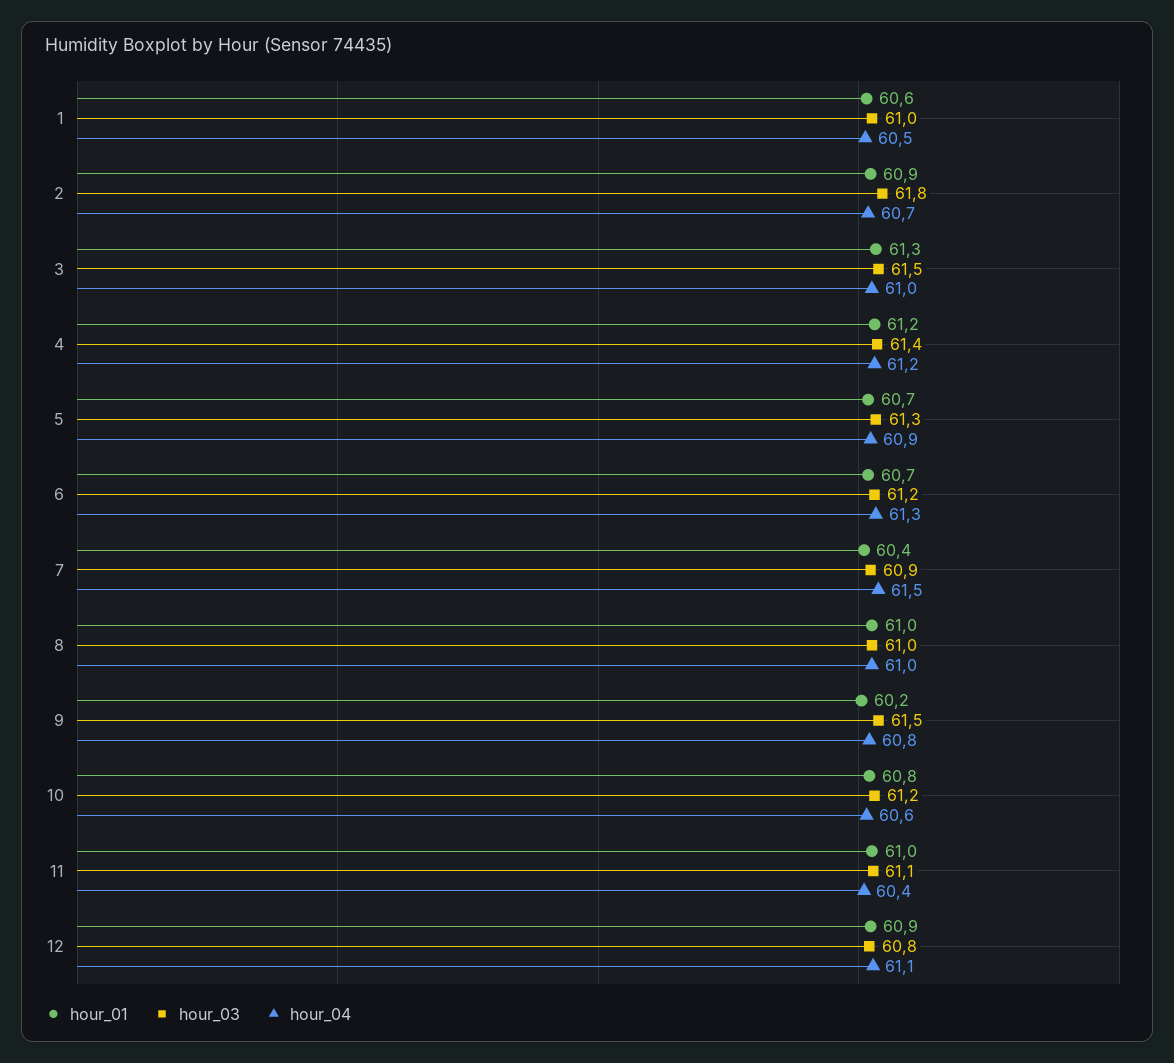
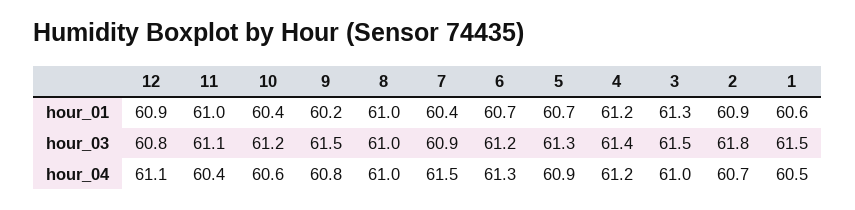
  {
    "hour_01": {
      "1": 60.6,
      "2": 60.9,
      "3": 61.3,
      "4": 61.2,
      "5": 60.7,
      "6": 60.7,
      "7": 60.4,
      "8": 61,
      "9": 60.2,
-     "10": 60.8,
+     "10": 60.4,
      "11": 61,
      "12": 60.9
    },
    "hour_03": {
-     "1": 61,
+     "1": 61.5,
      "2": 61.8,
      "3": 61.5,
      "4": 61.4,
      "5": 61.3,
      "6": 61.2,
      "7": 60.9,
      "8": 61,
      "9": 61.5,
      "10": 61.2,
      "11": 61.1,
      "12": 60.8
    },
    "hour_04": {
      "1": 60.5,
      "2": 60.7,
      "3": 61,
      "4": 61.2,
      "5": 60.9,
      "6": 61.3,
      "7": 61.5,
      "8": 61,
      "9": 60.8,
      "10": 60.6,
      "11": 60.4,
      "12": 61.1
    }
  }

